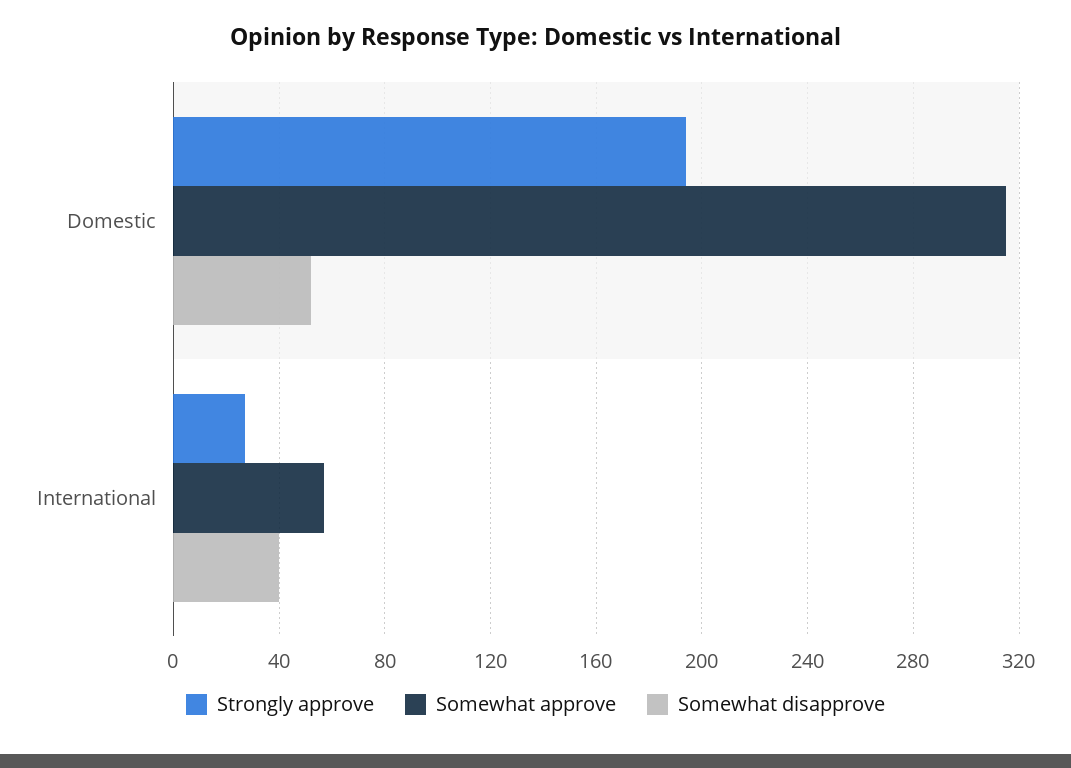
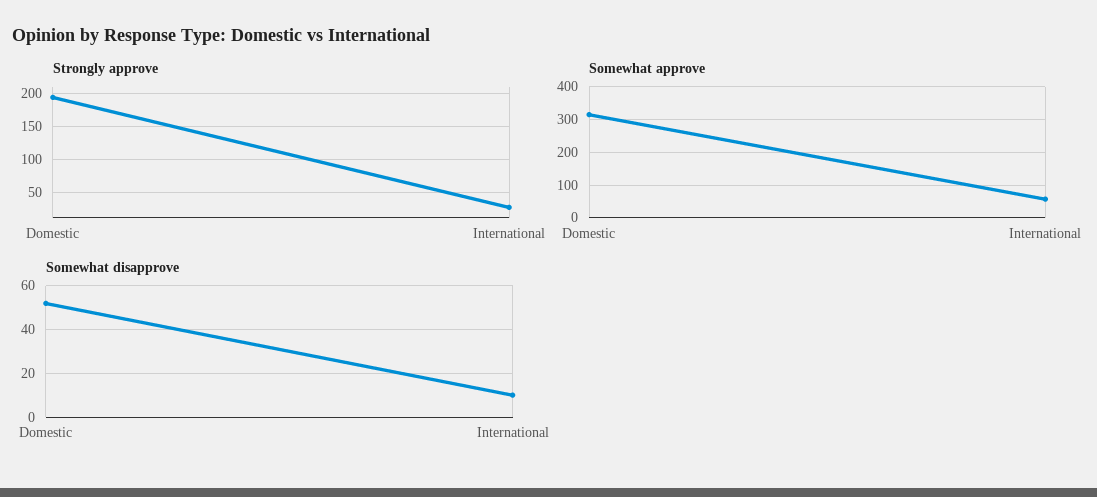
  {
    "Strongly approve": {
      "Domestic": 195,
      "International": 25
    },
    "Somewhat approve": {
      "Domestic": 315,
      "International": 55
    },
    "Somewhat disapprove": {
      "Domestic": 50,
-     "International": 40
+     "International": 10
    }
  }

